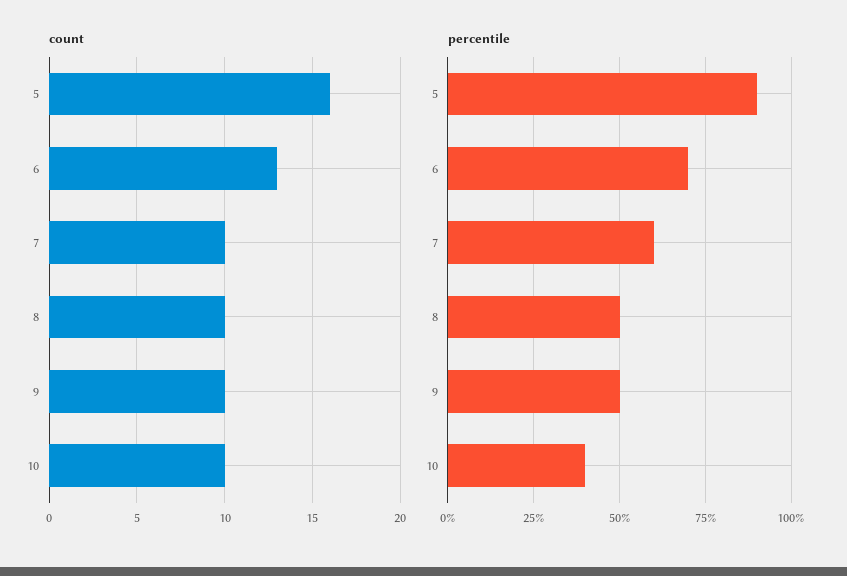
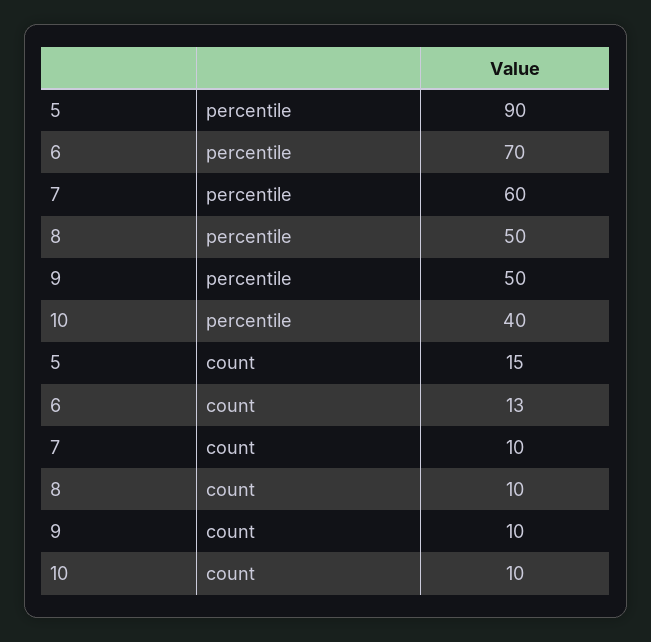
  {
    "count": {
-     "5": 16,
+     "5": 15,
      "6": 13,
      "7": 10,
      "8": 10,
      "9": 10,
      "10": 10
    },
    "percentile": {
      "5": 90,
      "6": 70,
      "7": 60,
      "8": 50,
      "9": 50,
      "10": 40
    }
  }

